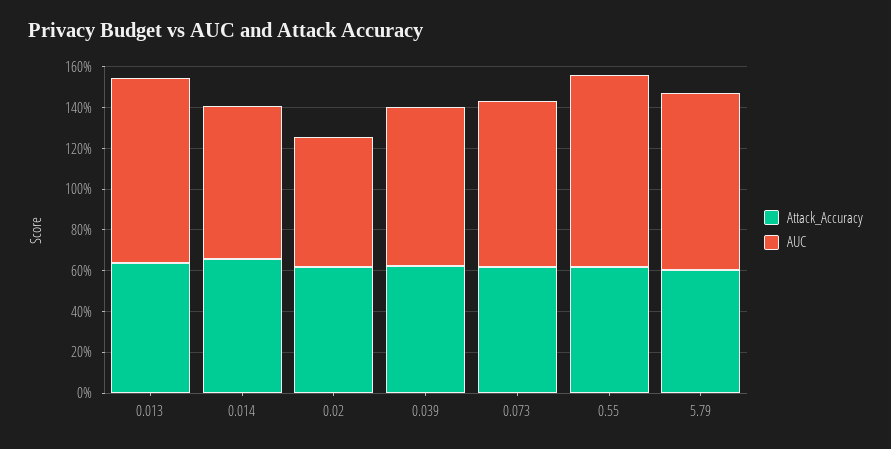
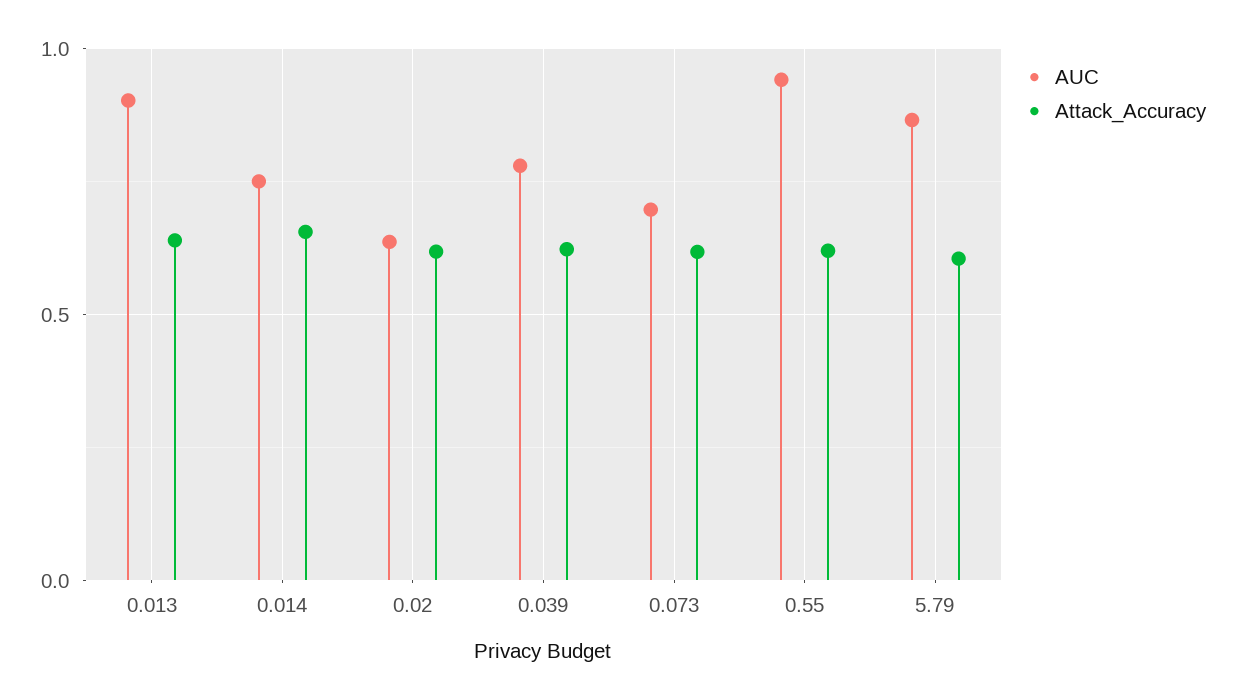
  {
    "Attack_Accuracy": {
      "0.013": 0.65,
      "0.014": 0.65,
      "0.02": 0.6,
      "0.039": 0.6,
      "0.073": 0.6,
      "0.55": 0.6,
      "5.79": 0.6
    },
    "AUC": {
      "0.013": 0.9,
      "0.014": 0.75,
      "0.02": 0.65,
      "0.039": 0.8,
-     "0.073": 0.8,
+     "0.073": 0.7,
      "0.55": 0.95,
      "5.79": 0.85
    }
  }

